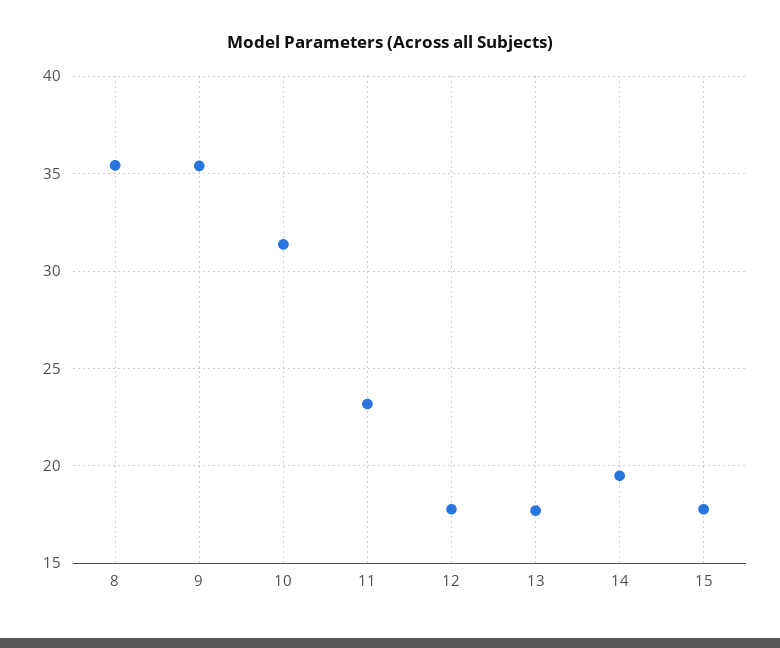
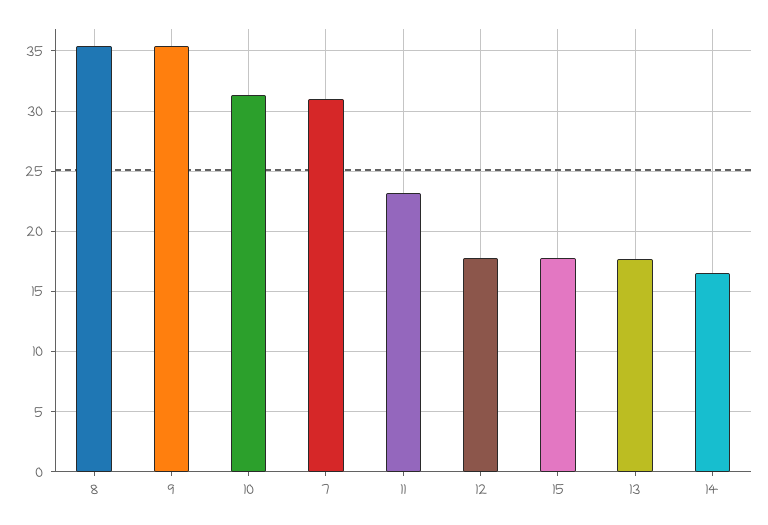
  {
    "8": 35.5,
    "9": 35.5,
    "10": 31.5,
    "11": 23,
    "12": 18,
    "13": 17.5,
-   "14": 19.5,
+   "14": 16.5,
-   "15": 18
+   "15": 18,
+   "7": 31
  }

